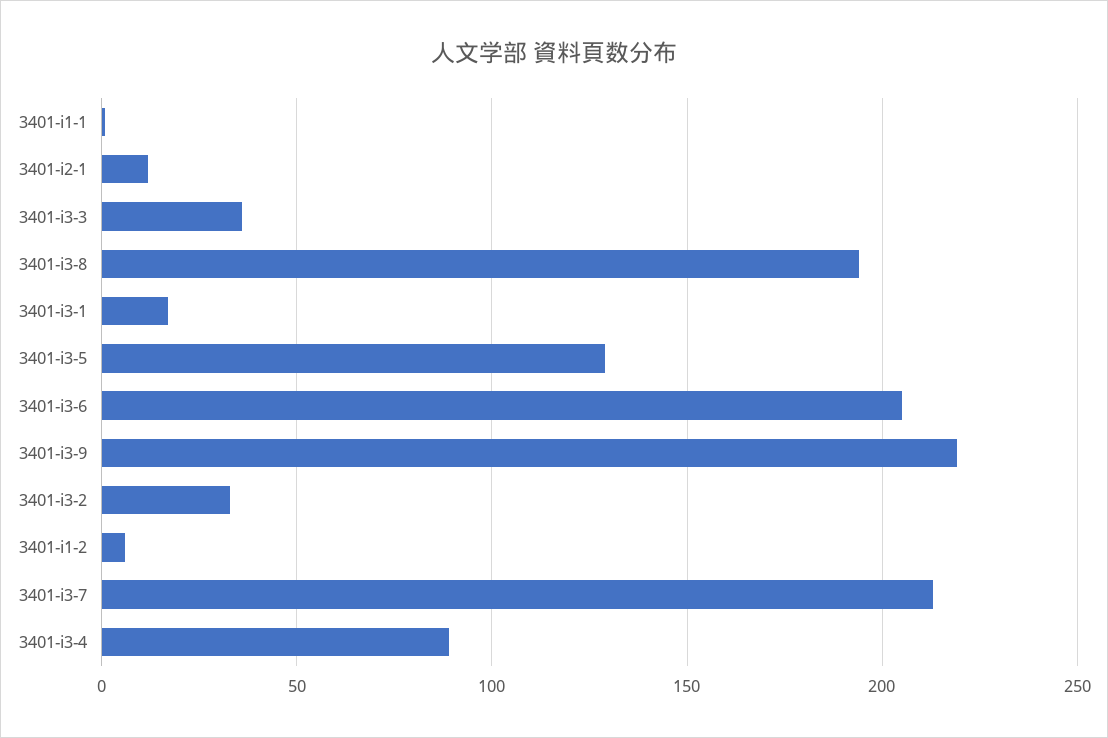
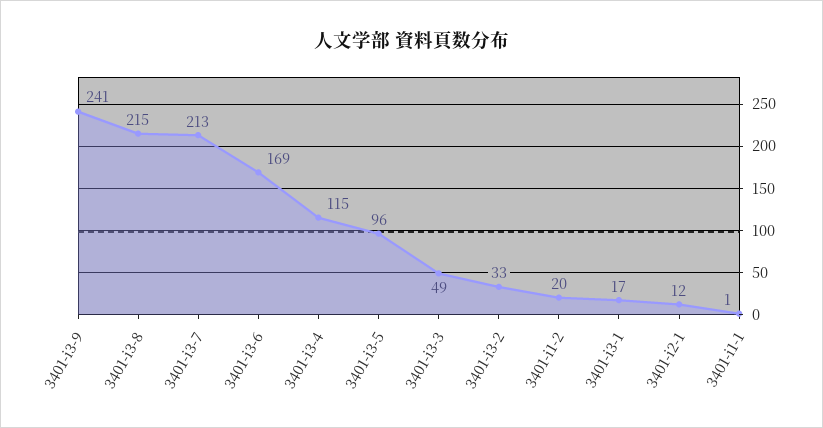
  {
    "3401-i1-1": 1,
    "3401-i2-1": 12,
-   "3401-i3-3": 35,
+   "3401-i3-3": 49,
-   "3401-i3-8": 195,
+   "3401-i3-8": 215,
    "3401-i3-1": 17,
-   "3401-i3-5": 130,
+   "3401-i3-5": 96,
-   "3401-i3-6": 205,
+   "3401-i3-6": 169,
-   "3401-i3-9": 220,
+   "3401-i3-9": 241,
    "3401-i3-2": 33,
-   "3401-i1-2": 5,
+   "3401-i1-2": 20,
    "3401-i3-7": 213,
-   "3401-i3-4": 90
+   "3401-i3-4": 115
  }

